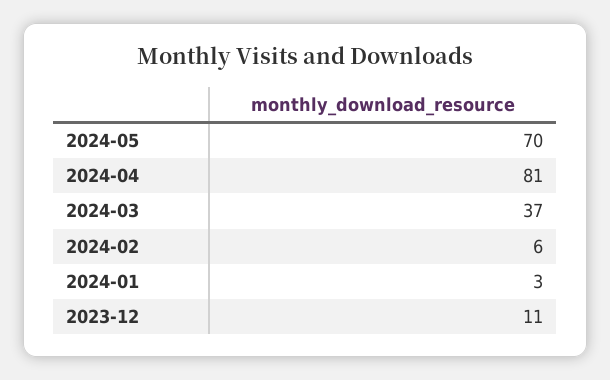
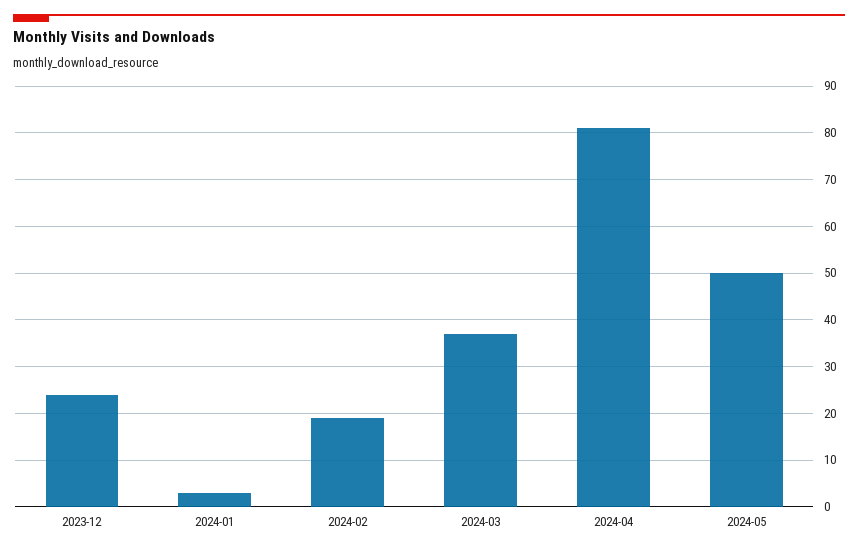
  {
-   "2024-05": 70,
+   "2024-05": 50,
    "2024-04": 81,
    "2024-03": 37,
-   "2024-02": 6,
+   "2024-02": 20,
    "2024-01": 3,
-   "2023-12": 11
+   "2023-12": 25
  }

